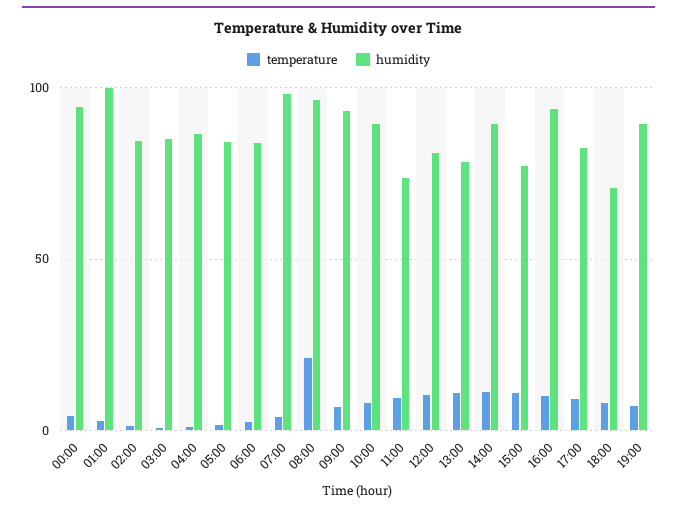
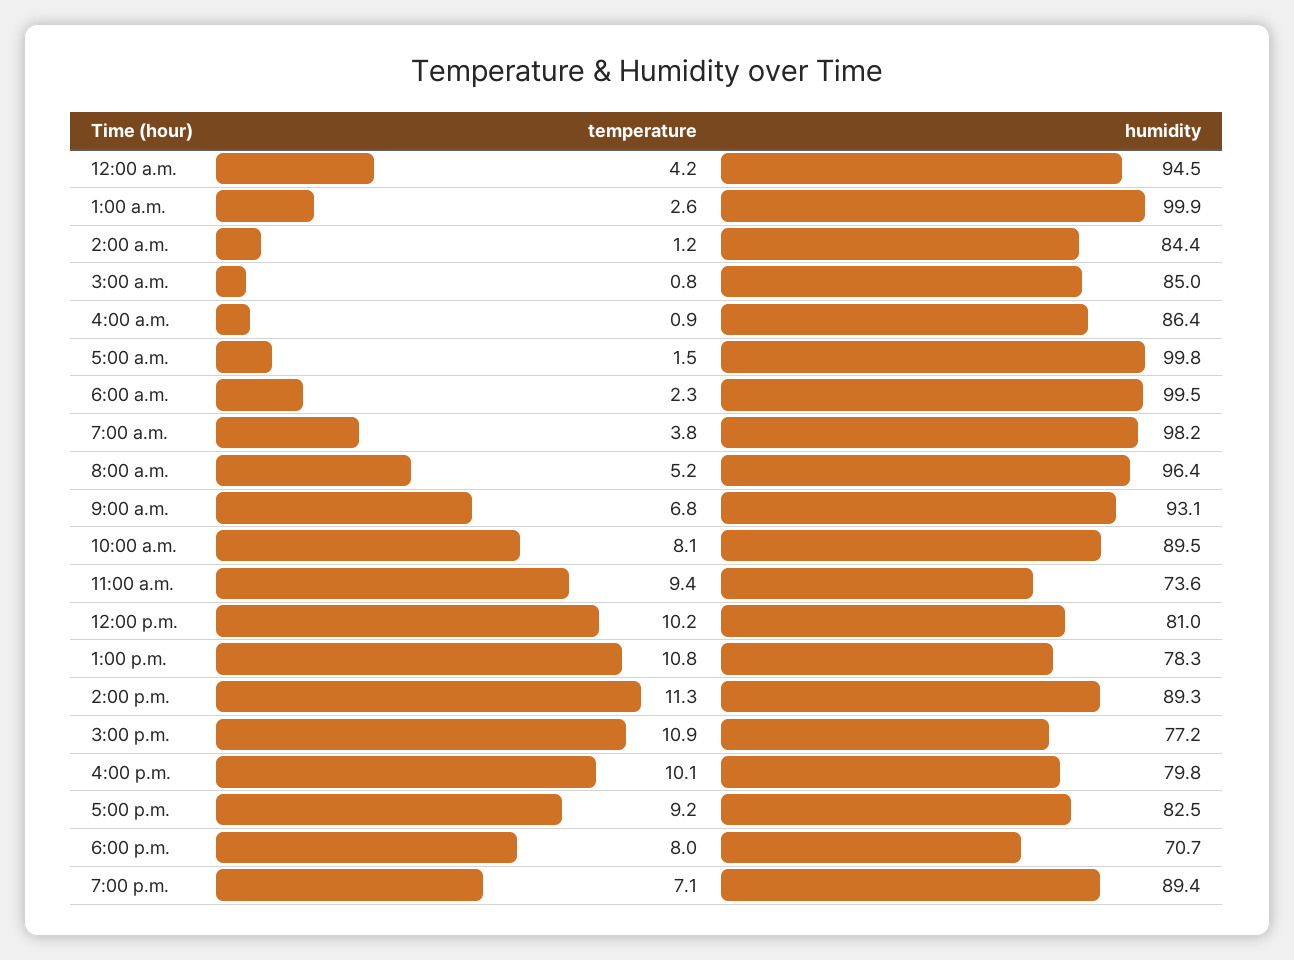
  {
    "temperature": {
      "00:00": 4.2,
      "01:00": 2.6,
      "02:00": 1.2,
      "03:00": 0.8,
      "04:00": 0.9,
      "05:00": 1.5,
      "06:00": 2.3,
      "07:00": 3.8,
-     "08:00": 20,
+     "08:00": 5.2,
      "09:00": 6.8,
      "10:00": 8.1,
      "11:00": 9.4,
      "12:00": 10.2,
      "13:00": 10.8,
      "14:00": 11.3,
      "15:00": 10.9,
      "16:00": 10.1,
      "17:00": 9.2,
      "18:00": 8,
      "19:00": 7.1
    },
    "humidity": {
      "00:00": 94.5,
      "01:00": 99.9,
      "02:00": 84.4,
      "03:00": 85,
      "04:00": 86.4,
-     "05:00": 85,
+     "05:00": 99.8,
-     "06:00": 85,
+     "06:00": 99.5,
      "07:00": 98.2,
      "08:00": 96.4,
      "09:00": 93.1,
      "10:00": 89.5,
      "11:00": 73.6,
      "12:00": 81,
      "13:00": 78.3,
      "14:00": 89.3,
      "15:00": 77.2,
-     "16:00": 95,
+     "16:00": 79.8,
      "17:00": 82.5,
      "18:00": 70.7,
      "19:00": 89.4
    }
  }

